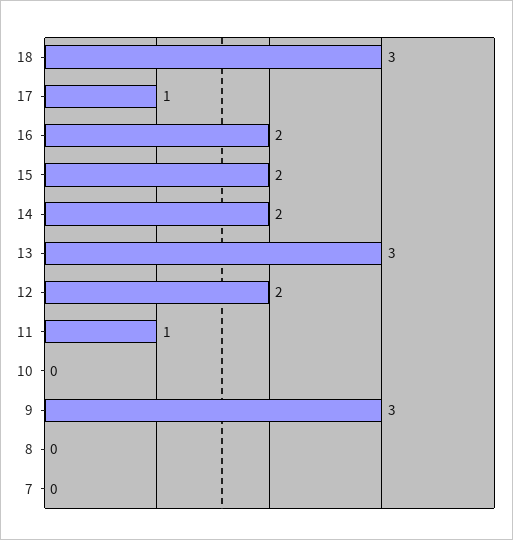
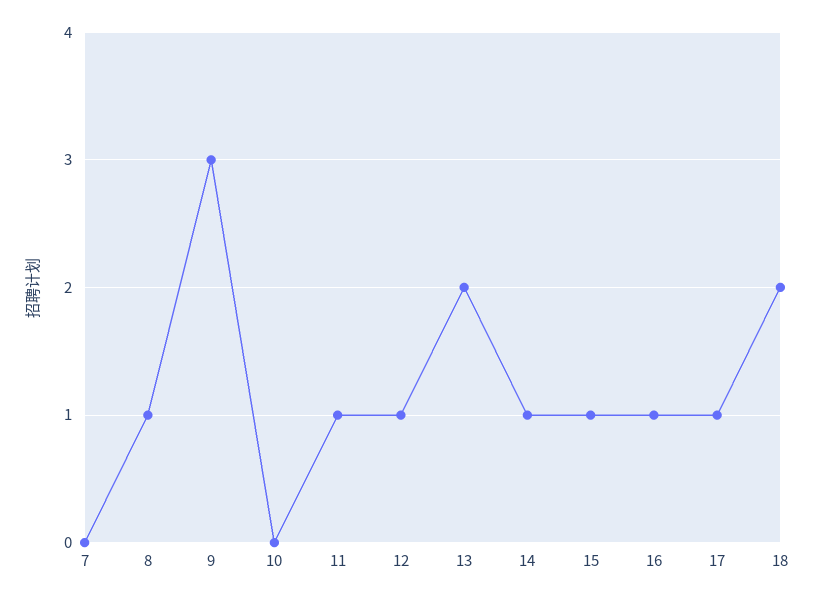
  {
-   "18": 3,
+   "18": 2,
    "17": 1,
-   "16": 2,
+   "16": 1,
-   "15": 2,
+   "15": 1,
-   "14": 2,
+   "14": 1,
-   "13": 3,
+   "13": 2,
-   "12": 2,
+   "12": 1,
    "11": 1,
    "10": 0,
    "9": 3,
-   "8": 0,
+   "8": 1,
    "7": 0
  }

